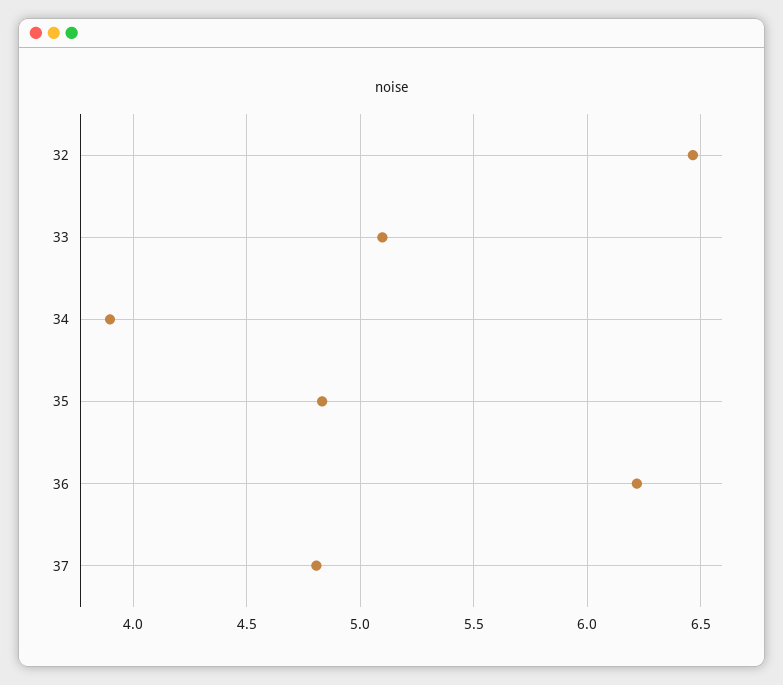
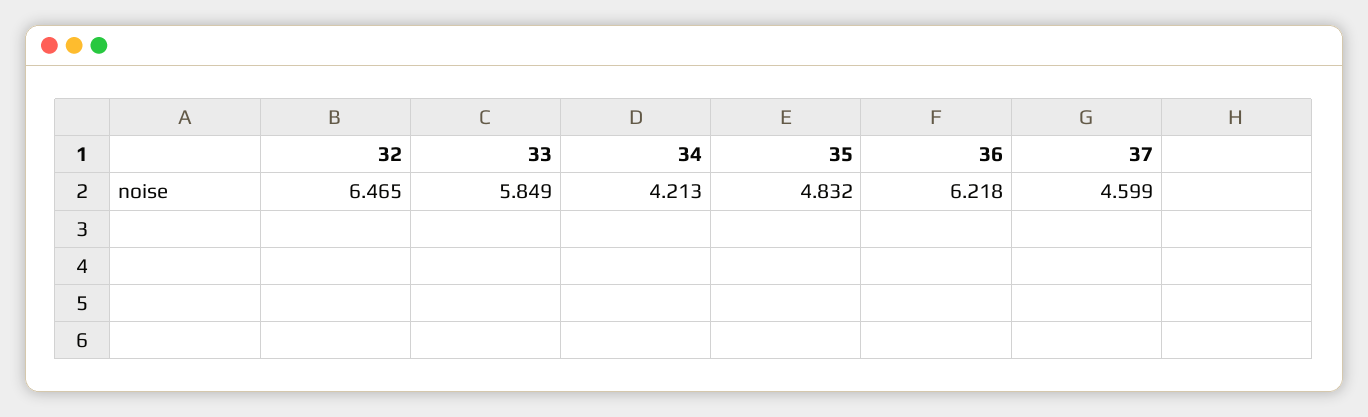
  {
    "32": 6.465,
-   "33": 5.1,
+   "33": 5.849,
-   "34": 3.9,
+   "34": 4.213,
    "35": 4.832,
    "36": 6.218,
-   "37": 4.8
+   "37": 4.599
  }

